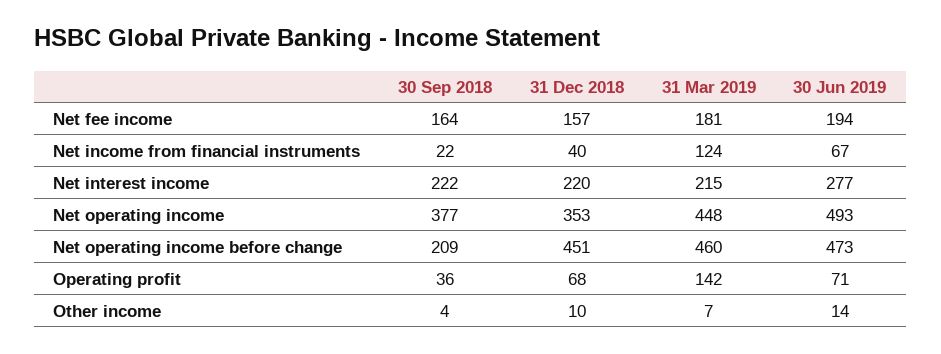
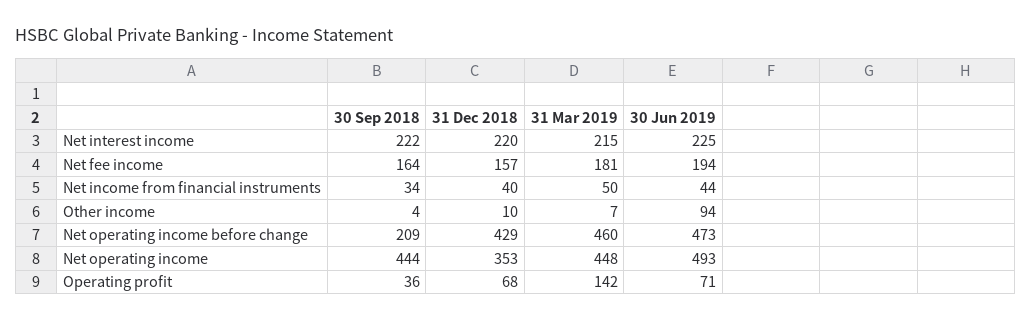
  {
    "30 Sep 2018": {
      "Net fee income": 164,
-     "Net income from financial instruments": 22,
+     "Net income from financial instruments": 34,
      "Net interest income": 222,
-     "Net operating income": 377,
+     "Net operating income": 444,
      "Net operating income before change": 209,
      "Operating profit": 36,
      "Other income": 4
    },
    "31 Dec 2018": {
      "Net fee income": 157,
      "Net income from financial instruments": 40,
      "Net interest income": 220,
      "Net operating income": 353,
-     "Net operating income before change": 451,
+     "Net operating income before change": 429,
      "Operating profit": 68,
      "Other income": 10
    },
    "31 Mar 2019": {
      "Net fee income": 181,
-     "Net income from financial instruments": 124,
+     "Net income from financial instruments": 50,
      "Net interest income": 215,
      "Net operating income": 448,
      "Net operating income before change": 460,
      "Operating profit": 142,
      "Other income": 7
    },
    "30 Jun 2019": {
      "Net fee income": 194,
-     "Net income from financial instruments": 67,
+     "Net income from financial instruments": 44,
-     "Net interest income": 277,
+     "Net interest income": 225,
      "Net operating income": 493,
      "Net operating income before change": 473,
      "Operating profit": 71,
-     "Other income": 14
+     "Other income": 94
    }
  }

